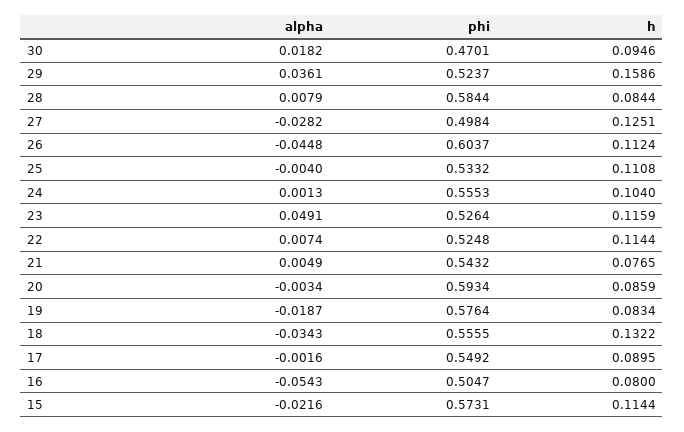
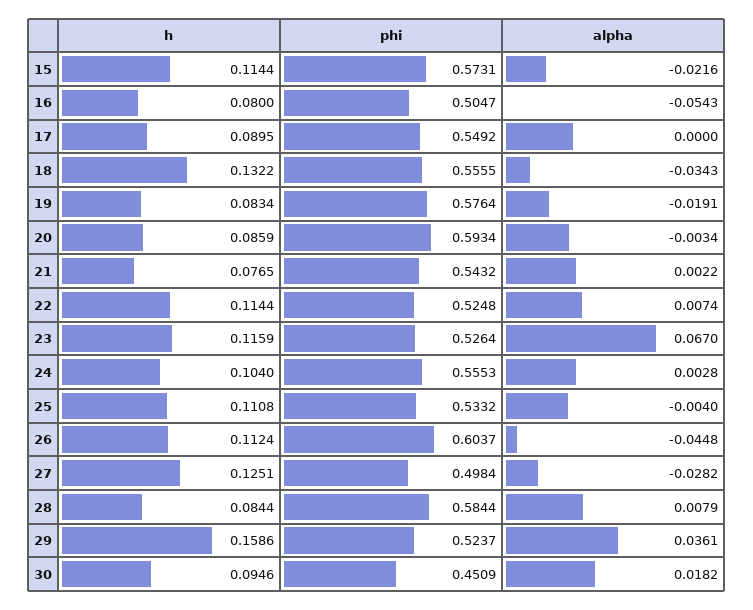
  {
    "alpha": {
      "30": 0.0182,
      "29": 0.0361,
      "28": 0.0079,
      "27": -0.0282,
      "26": -0.0448,
      "25": -0.004,
-     "24": 0.0013,
+     "24": 0.0028,
-     "23": 0.0491,
+     "23": 0.067,
      "22": 0.0074,
-     "21": 0.0049,
+     "21": 0.0022,
      "20": -0.0034,
-     "19": -0.0187,
+     "19": -0.0191,
      "18": -0.0343,
-     "17": -0.0016,
+     "17": 0,
      "16": -0.0543,
      "15": -0.0216
    },
    "phi": {
-     "30": 0.4701,
+     "30": 0.4509,
      "29": 0.5237,
      "28": 0.5844,
      "27": 0.4984,
      "26": 0.6037,
      "25": 0.5332,
      "24": 0.5553,
      "23": 0.5264,
      "22": 0.5248,
      "21": 0.5432,
      "20": 0.5934,
      "19": 0.5764,
      "18": 0.5555,
      "17": 0.5492,
      "16": 0.5047,
      "15": 0.5731
    },
    "h": {
      "30": 0.0946,
      "29": 0.1586,
      "28": 0.0844,
      "27": 0.1251,
      "26": 0.1124,
      "25": 0.1108,
      "24": 0.104,
      "23": 0.1159,
      "22": 0.1144,
      "21": 0.0765,
      "20": 0.0859,
      "19": 0.0834,
      "18": 0.1322,
      "17": 0.0895,
      "16": 0.08,
      "15": 0.1144
    }
  }

